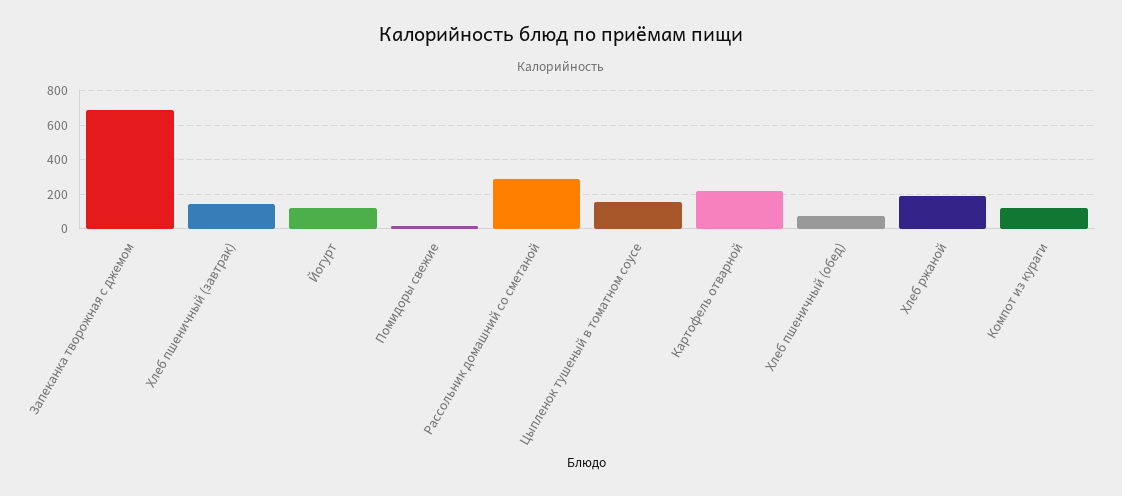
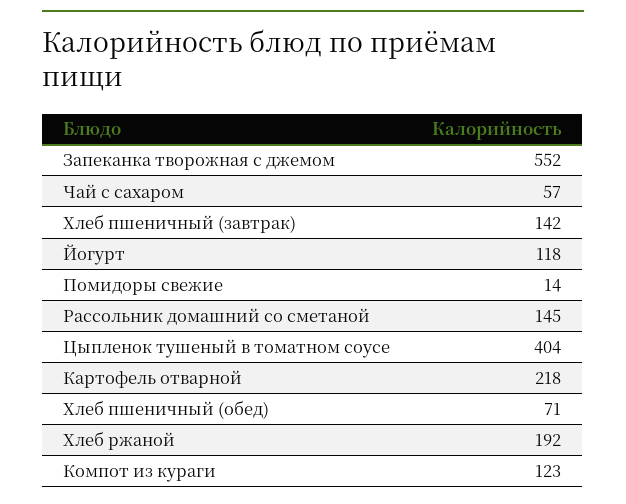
  {
-   "Запеканка творожная с джемом": 700,
+   "Запеканка творожная с джемом": 552,
    "Хлеб пшеничный (завтрак)": 142,
    "Йогурт": 118,
    "Помидоры свежие": 14,
-   "Рассольник домашний со сметаной": 300,
+   "Рассольник домашний со сметаной": 145,
-   "Цыпленок тушеный в томатном соусе": 150,
+   "Цыпленок тушеный в томатном соусе": 404,
    "Картофель отварной": 218,
    "Хлеб пшеничный (обед)": 71,
    "Хлеб ржаной": 192,
-   "Компот из кураги": 123
+   "Компот из кураги": 123,
+   "Чай с сахаром": 57
  }

